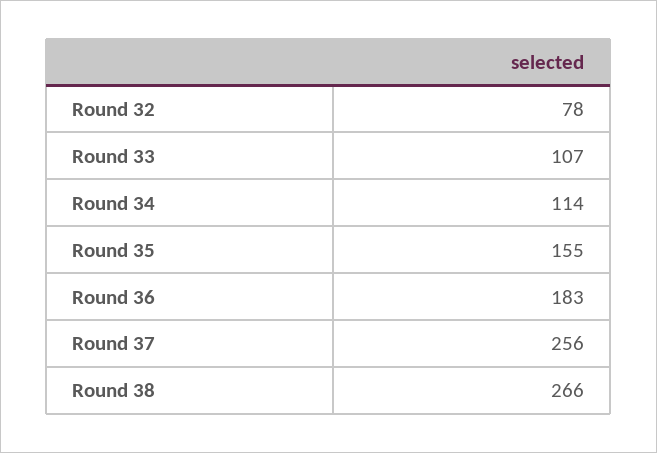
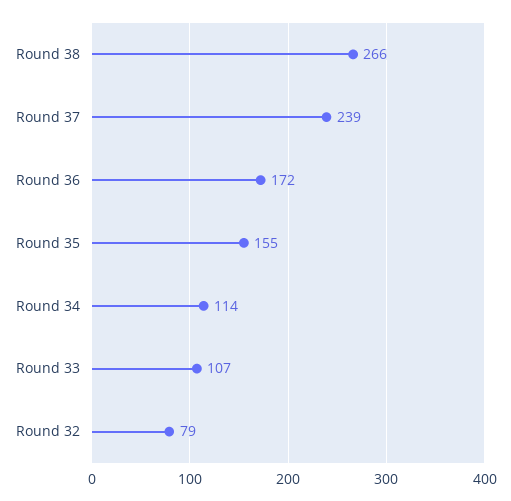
  {
-   "Round 32": 78,
+   "Round 32": 79,
    "Round 33": 107,
    "Round 34": 114,
    "Round 35": 155,
-   "Round 36": 183,
+   "Round 36": 172,
-   "Round 37": 256,
+   "Round 37": 239,
    "Round 38": 266
  }

